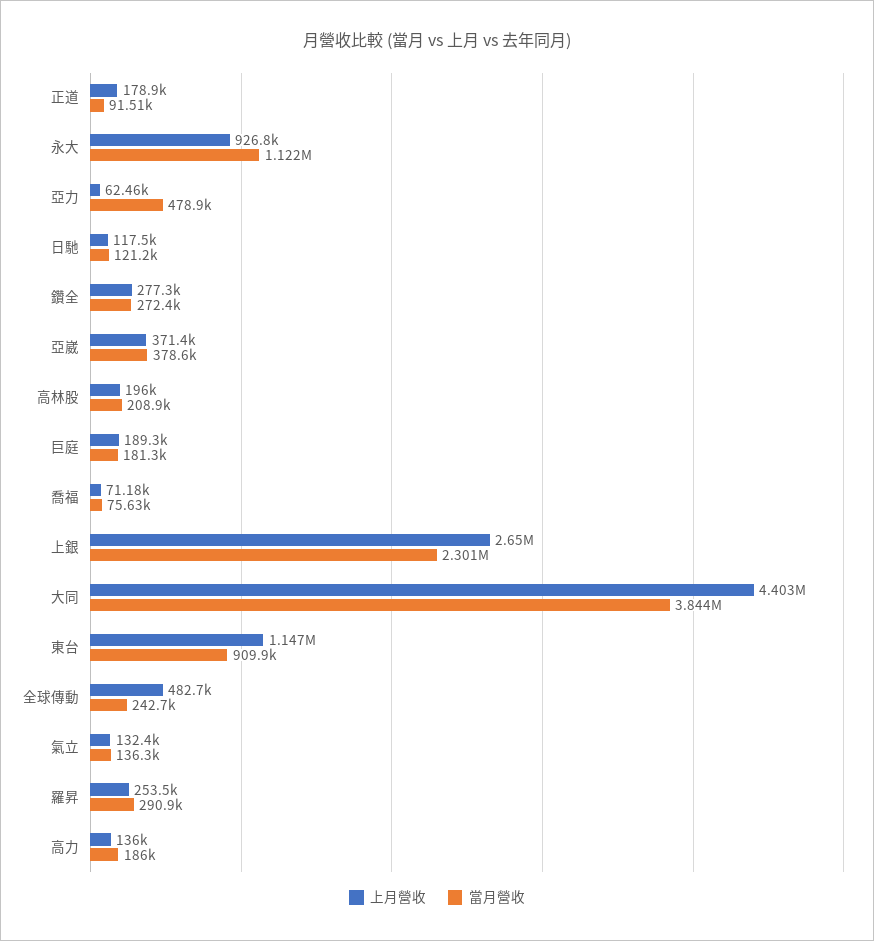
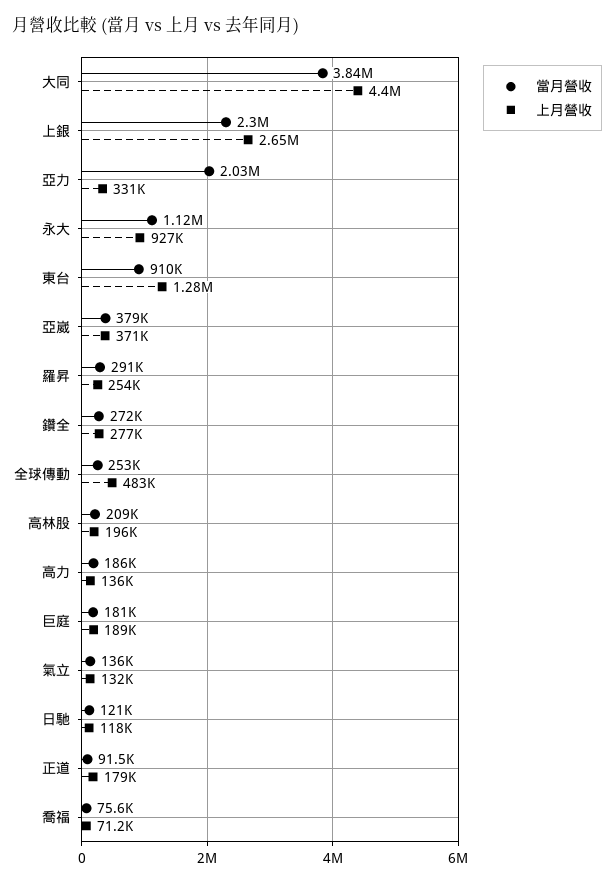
  {
    "上月營收": {
      "正道": 178900,
      "永大": 926800,
-     "亞力": 62460,
+     "亞力": 331000,
      "日馳": 117500,
      "鑽全": 277300,
      "亞崴": 371400,
      "高林股": 196000,
      "巨庭": 189300,
      "喬福": 71180,
      "上銀": 2650000,
      "大同": 4403000,
-     "東台": 1147000,
+     "東台": 1280000,
      "全球傳動": 482700,
      "氣立": 132400,
      "羅昇": 253500,
      "高力": 136000
    },
    "當月營收": {
      "正道": 91510,
      "永大": 1122000,
-     "亞力": 478900,
+     "亞力": 2030000,
      "日馳": 121200,
      "鑽全": 272400,
      "亞崴": 378600,
      "高林股": 208900,
      "巨庭": 181300,
      "喬福": 75630,
      "上銀": 2301000,
      "大同": 3844000,
      "東台": 909900,
-     "全球傳動": 242700,
+     "全球傳動": 253000,
      "氣立": 136300,
      "羅昇": 290900,
      "高力": 186000
    }
  }

